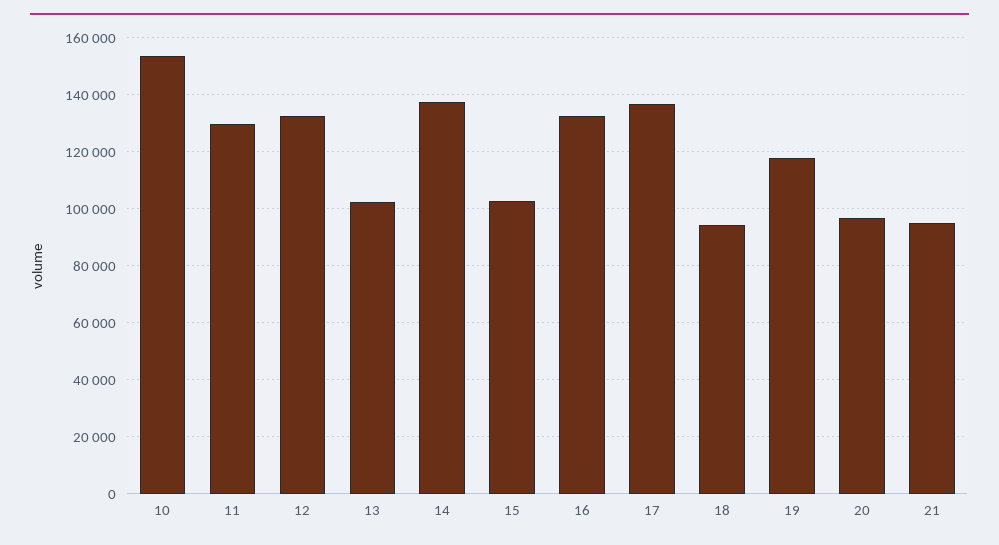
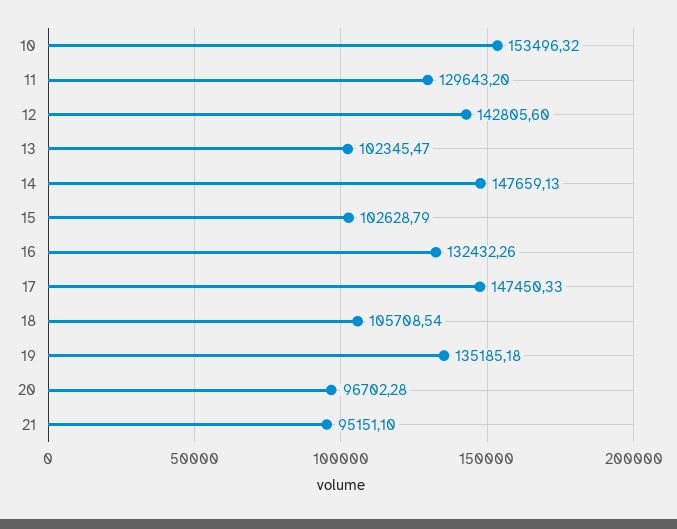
  {
    "10": 153496.32,
    "11": 129643.2,
-   "12": 132500,
+   "12": 142805.6,
    "13": 102345.47,
-   "14": 137500,
+   "14": 147659.13,
    "15": 102628.79,
    "16": 132432.26,
-   "17": 137500,
+   "17": 147450.33,
-   "18": 95000,
+   "18": 105708.54,
-   "19": 117500,
+   "19": 135185.18,
    "20": 96702.28,
    "21": 95151.1
  }

